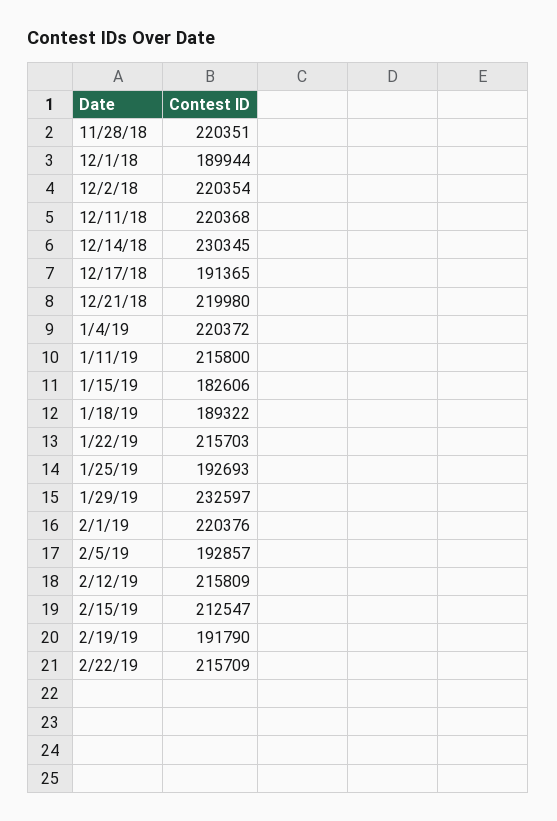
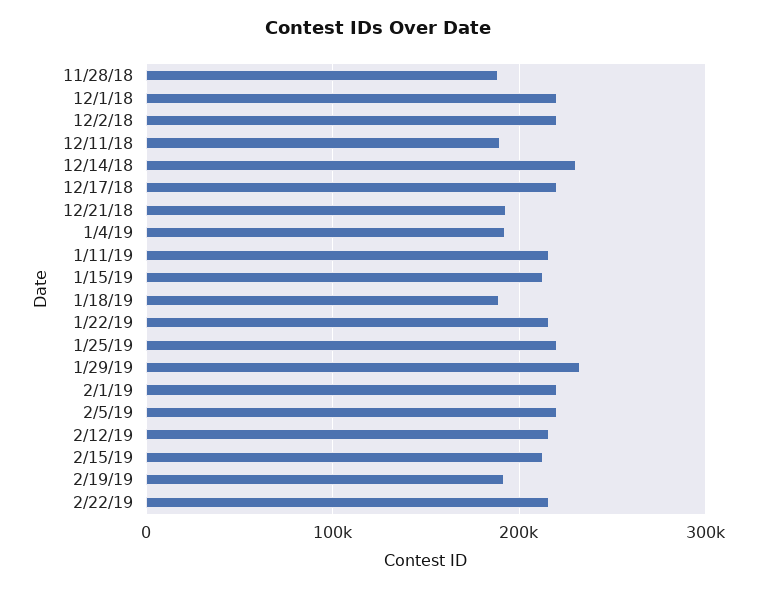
  {
-   "11/28/18": 220351,
+   "11/28/18": 190000,
-   "12/1/18": 189944,
+   "12/1/18": 220000,
    "12/2/18": 220354,
-   "12/11/18": 220368,
+   "12/11/18": 190000,
    "12/14/18": 230345,
-   "12/17/18": 191365,
+   "12/17/18": 220000,
-   "12/21/18": 219980,
+   "12/21/18": 190000,
-   "1/4/19": 220372,
+   "1/4/19": 190000,
    "1/11/19": 215800,
-   "1/15/19": 182606,
+   "1/15/19": 210000,
    "1/18/19": 189322,
    "1/22/19": 215703,
-   "1/25/19": 192693,
+   "1/25/19": 220000,
    "1/29/19": 232597,
    "2/1/19": 220376,
-   "2/5/19": 192857,
+   "2/5/19": 220000,
    "2/12/19": 215809,
    "2/15/19": 212547,
    "2/19/19": 191790,
    "2/22/19": 215709
  }

